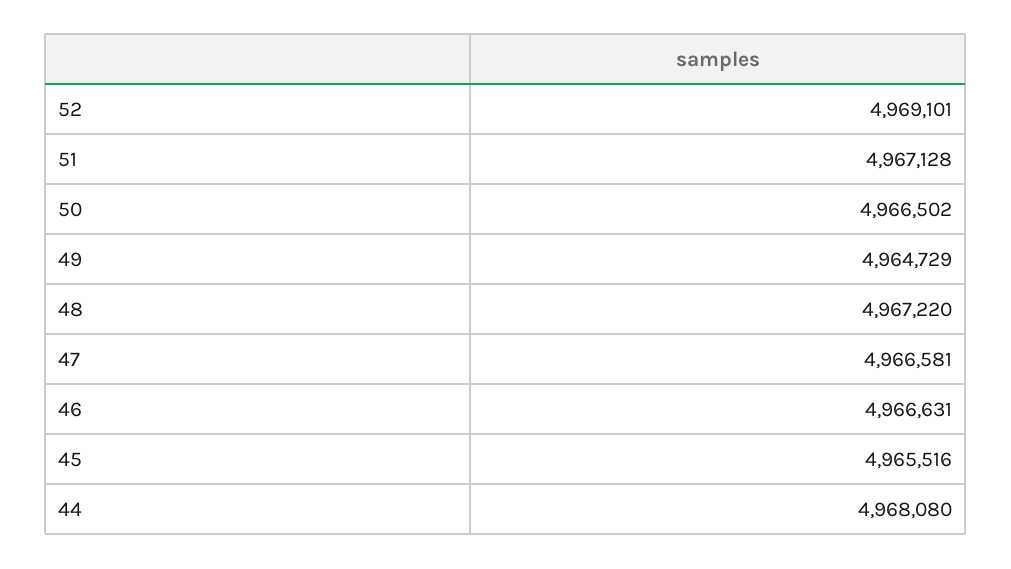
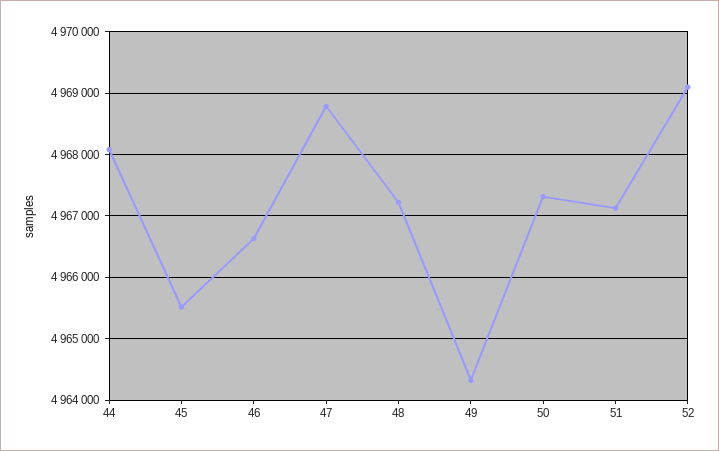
  {
    "52": 4969101,
    "51": 4967128,
-   "50": 4966502,
+   "50": 4967300,
-   "49": 4964729,
+   "49": 4964300,
    "48": 4967220,
-   "47": 4966581,
+   "47": 4968800,
    "46": 4966631,
    "45": 4965516,
    "44": 4968080
  }

